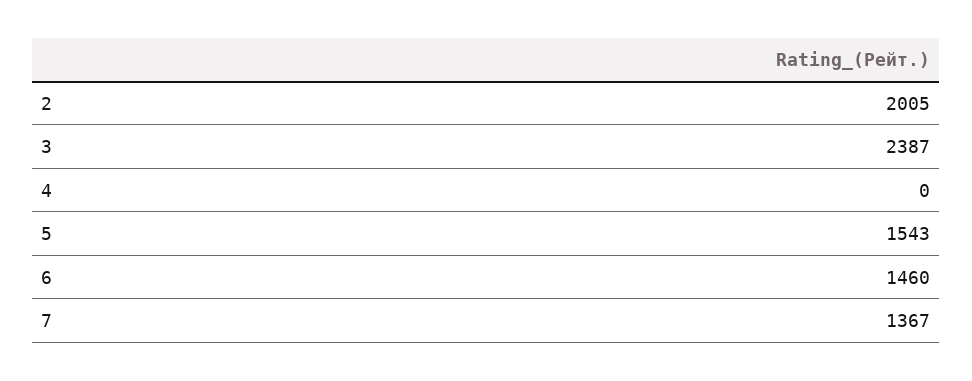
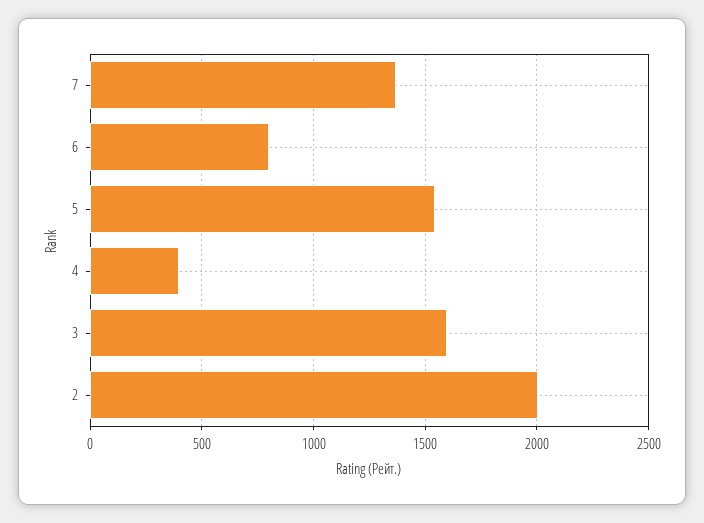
  {
    "2": 2005,
-   "3": 2387,
+   "3": 1600,
-   "4": 0,
+   "4": 400,
    "5": 1543,
-   "6": 1460,
+   "6": 800,
    "7": 1367
  }

